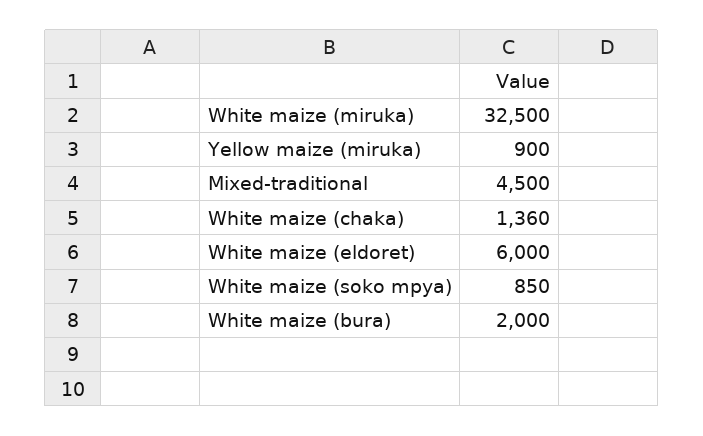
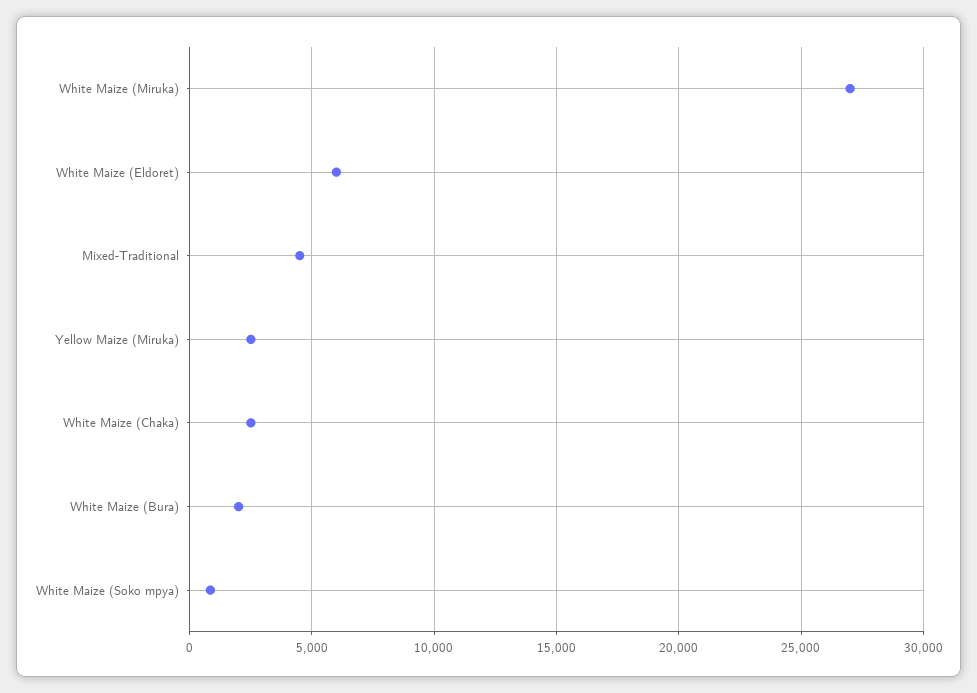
  {
-   "White maize (miruka)": 32500,
+   "White maize (miruka)": 27000,
-   "Yellow maize (miruka)": 900,
+   "Yellow maize (miruka)": 2500,
    "Mixed-traditional": 4500,
-   "White maize (chaka)": 1360,
+   "White maize (chaka)": 2500,
    "White maize (eldoret)": 6000,
    "White maize (soko mpya)": 850,
    "White maize (bura)": 2000
  }

